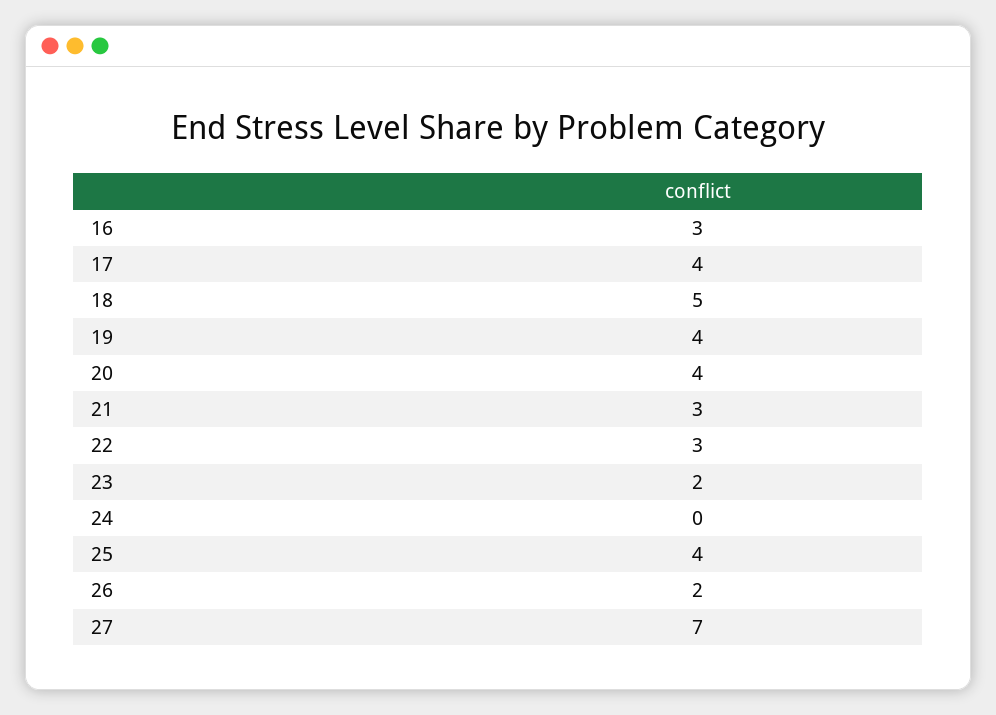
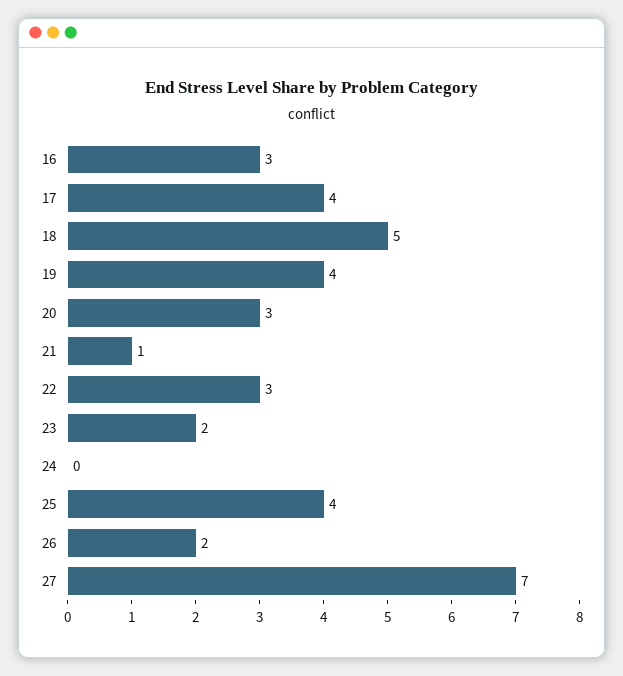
  {
    "16": 3,
    "17": 4,
    "18": 5,
    "19": 4,
-   "20": 4,
+   "20": 3,
-   "21": 3,
+   "21": 1,
    "22": 3,
    "23": 2,
    "24": 0,
    "25": 4,
    "26": 2,
    "27": 7
  }

